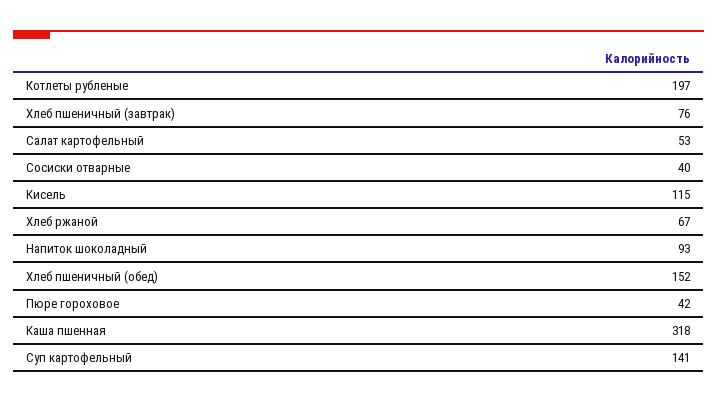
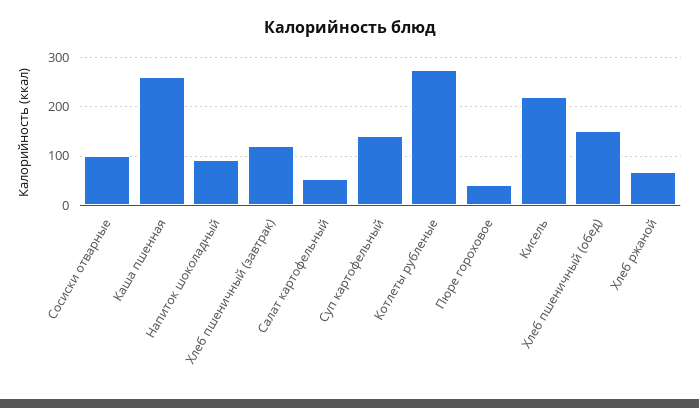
  {
-   "Котлеты рубленые": 197,
+   "Котлеты рубленые": 280,
-   "Хлеб пшеничный (завтрак)": 76,
+   "Хлеб пшеничный (завтрак)": 120,
    "Салат картофельный": 53,
-   "Сосиски отварные": 40,
+   "Сосиски отварные": 100,
-   "Кисель": 115,
+   "Кисель": 220,
    "Хлеб ржаной": 67,
    "Напиток шоколадный": 93,
    "Хлеб пшеничный (обед)": 152,
    "Пюре гороховое": 42,
-   "Каша пшенная": 318,
+   "Каша пшенная": 260,
    "Суп картофельный": 141
  }

